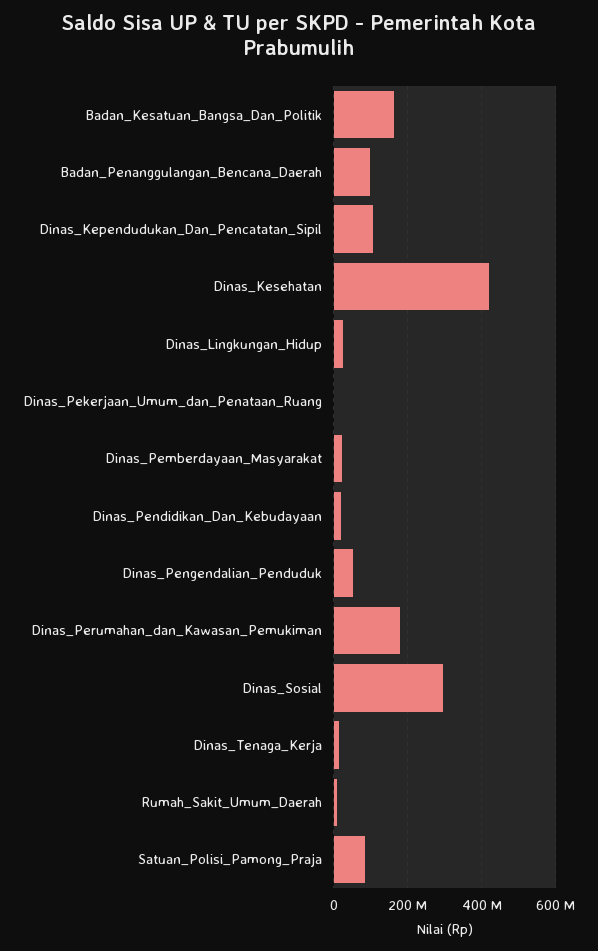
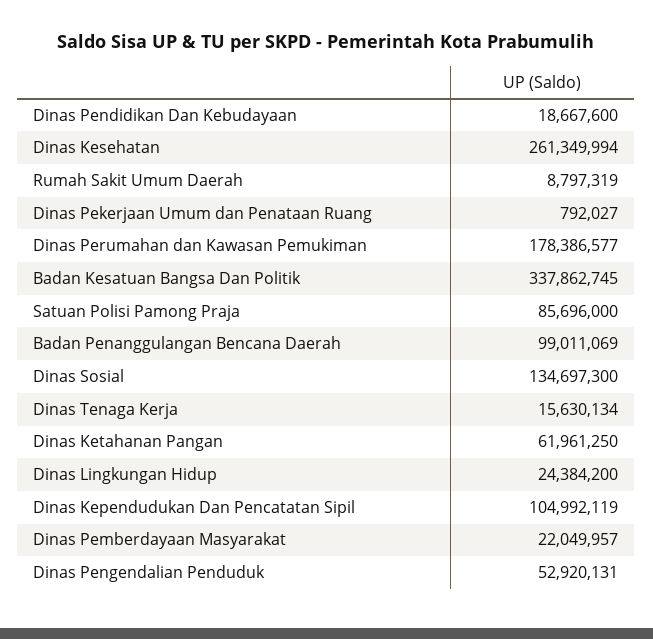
  {
-   "Badan_Kesatuan_Bangsa_Dan_Politik": 160000000,
+   "Badan_Kesatuan_Bangsa_Dan_Politik": 337862745,
    "Badan_Penanggulangan_Bencana_Daerah": 99011069,
    "Dinas_Kependudukan_Dan_Pencatatan_Sipil": 104992119,
-   "Dinas_Kesehatan": 420000000,
+   "Dinas_Kesehatan": 261349994,
    "Dinas_Lingkungan_Hidup": 24384200,
    "Dinas_Pekerjaan_Umum_dan_Penataan_Ruang": 792027,
    "Dinas_Pemberdayaan_Masyarakat": 22049957,
    "Dinas_Pendidikan_Dan_Kebudayaan": 18667600,
    "Dinas_Pengendalian_Penduduk": 52920131,
    "Dinas_Perumahan_dan_Kawasan_Pemukiman": 178386577,
-   "Dinas_Sosial": 300000000,
+   "Dinas_Sosial": 134697300,
    "Dinas_Tenaga_Kerja": 15630134,
    "Rumah_Sakit_Umum_Daerah": 8797319,
-   "Satuan_Polisi_Pamong_Praja": 85696000
+   "Satuan_Polisi_Pamong_Praja": 85696000,
+   "Dinas Ketahanan Pangan": 61961250
  }

